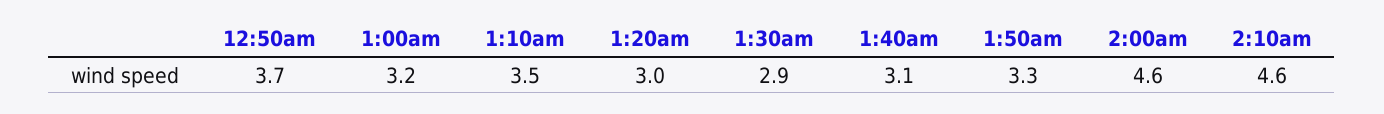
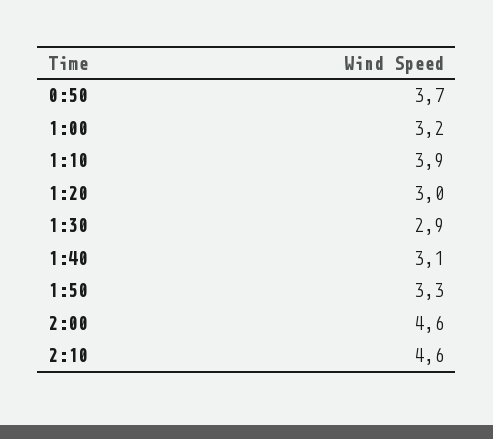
  {
    "12:50am": 3.7,
    "1:00am": 3.2,
-   "1:10am": 3.5,
+   "1:10am": 3.9,
    "1:20am": 3,
    "1:30am": 2.9,
    "1:40am": 3.1,
    "1:50am": 3.3,
    "2:00am": 4.6,
    "2:10am": 4.6
  }

